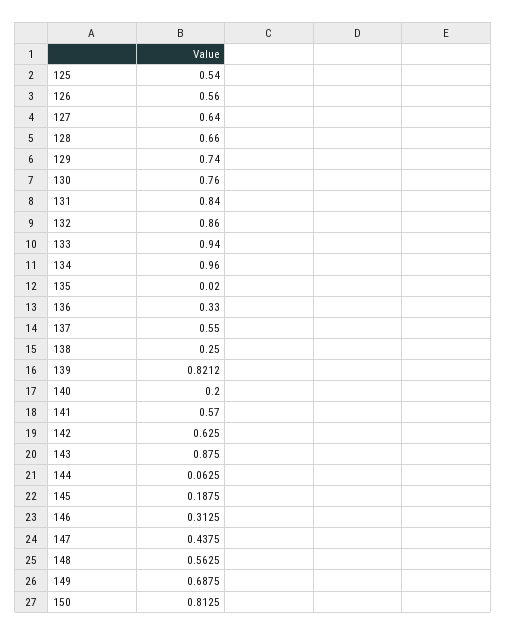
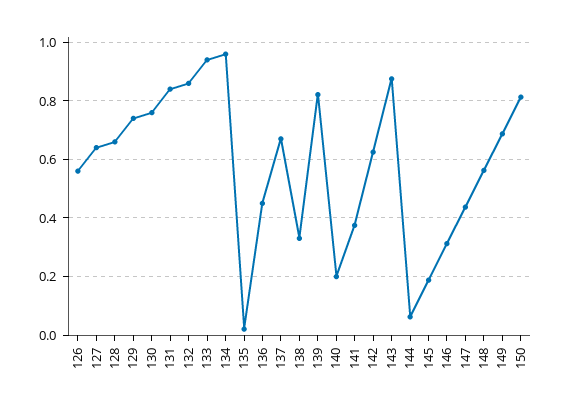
  {
-   "125": 0.54,
    "126": 0.56,
    "127": 0.64,
    "128": 0.66,
    "129": 0.74,
    "130": 0.76,
    "131": 0.84,
    "132": 0.86,
    "133": 0.94,
    "134": 0.96,
    "135": 0.02,
-   "136": 0.33,
+   "136": 0.45,
-   "137": 0.55,
+   "137": 0.675,
-   "138": 0.25,
+   "138": 0.325,
    "139": 0.8212,
    "140": 0.2,
-   "141": 0.57,
+   "141": 0.375,
    "142": 0.625,
    "143": 0.875,
    "144": 0.0625,
    "145": 0.1875,
    "146": 0.3125,
    "147": 0.4375,
    "148": 0.5625,
    "149": 0.6875,
    "150": 0.8125
  }

